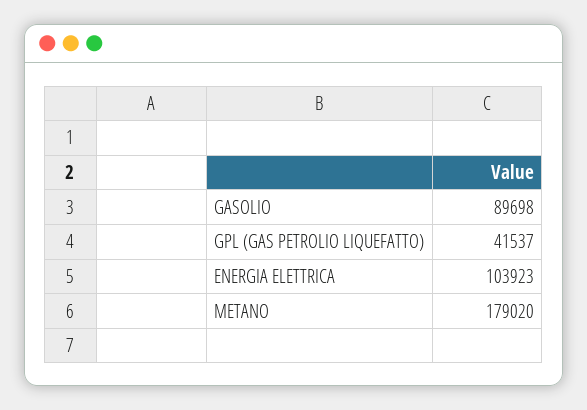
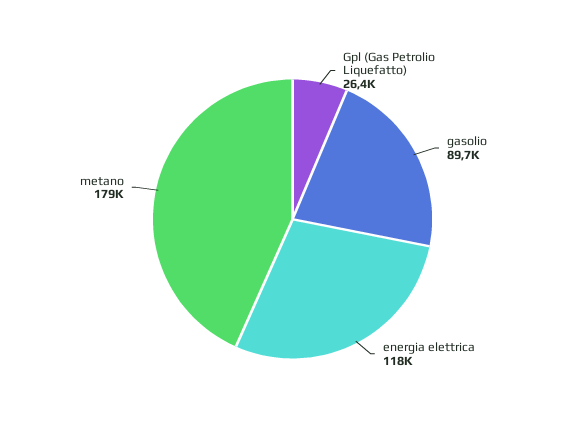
  {
    "GASOLIO": 89698,
-   "GPL (GAS PETROLIO LIQUEFATTO)": 41537,
+   "GPL (GAS PETROLIO LIQUEFATTO)": 26400,
-   "ENERGIA ELETTRICA": 103923,
+   "ENERGIA ELETTRICA": 118000,
    "METANO": 179020
  }

